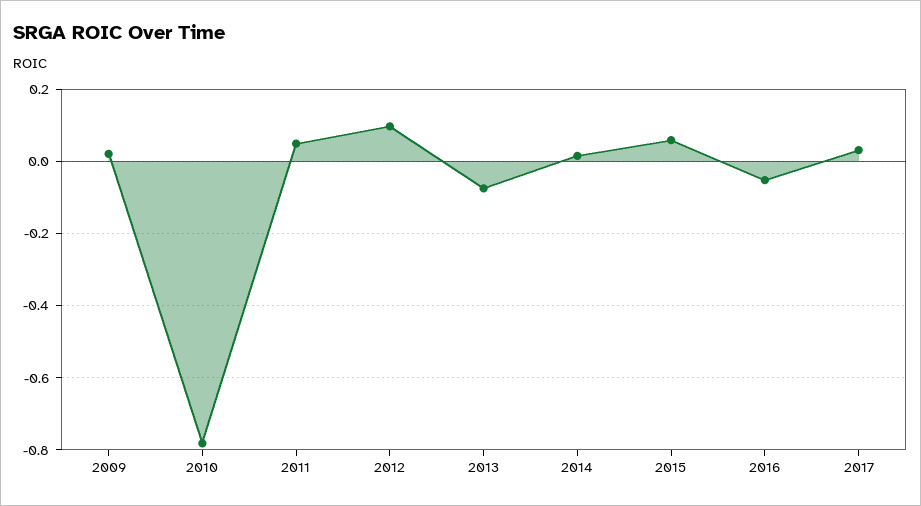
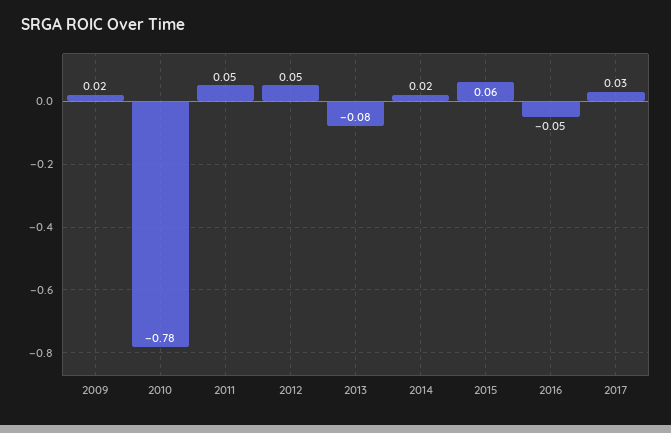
  {
    "2009": 0.02,
    "2010": -0.78,
    "2011": 0.05,
-   "2012": 0.1,
+   "2012": 0.05,
    "2013": -0.08,
    "2014": 0.02,
    "2015": 0.06,
    "2016": -0.05,
    "2017": 0.03
  }

